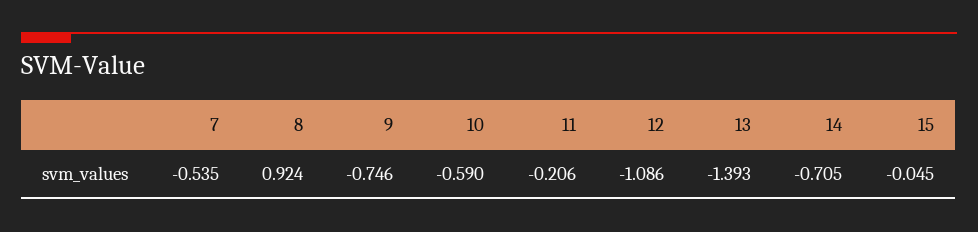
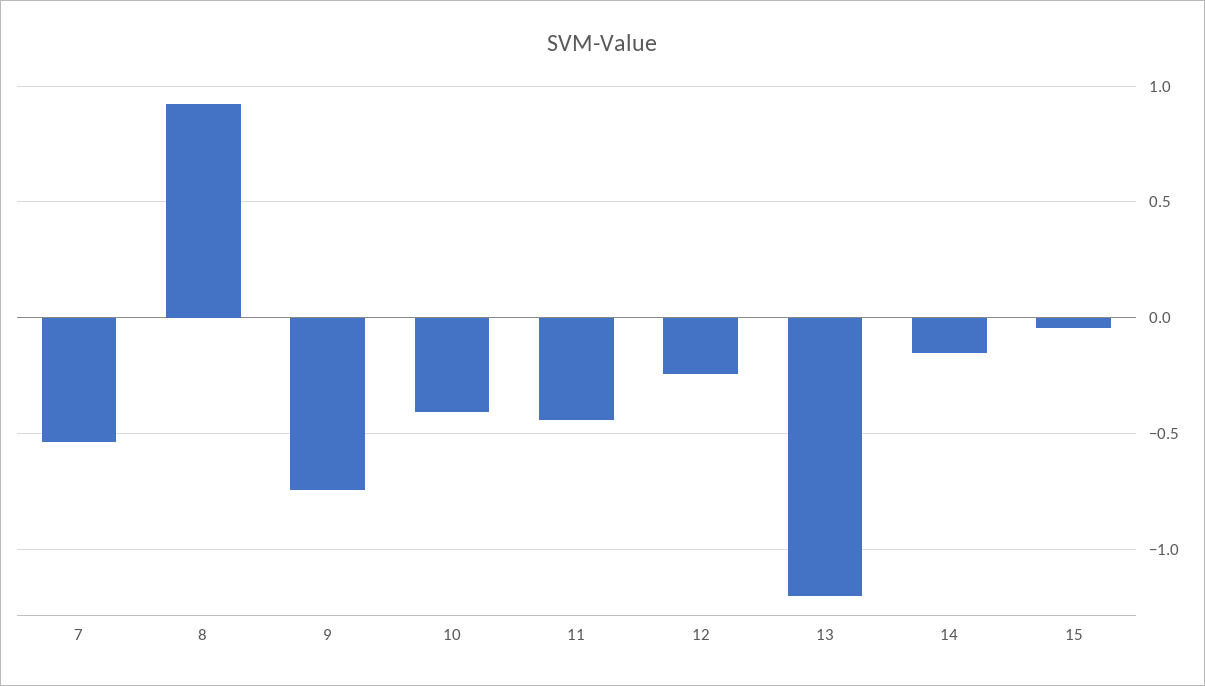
  {
    "7": -0.535,
    "8": 0.924,
    "9": -0.746,
-   "10": -0.59,
+   "10": -0.4,
-   "11": -0.206,
+   "11": -0.45,
-   "12": -1.086,
+   "12": -0.25,
-   "13": -1.393,
+   "13": -1.2,
-   "14": -0.705,
+   "14": -0.15,
    "15": -0.045
  }

